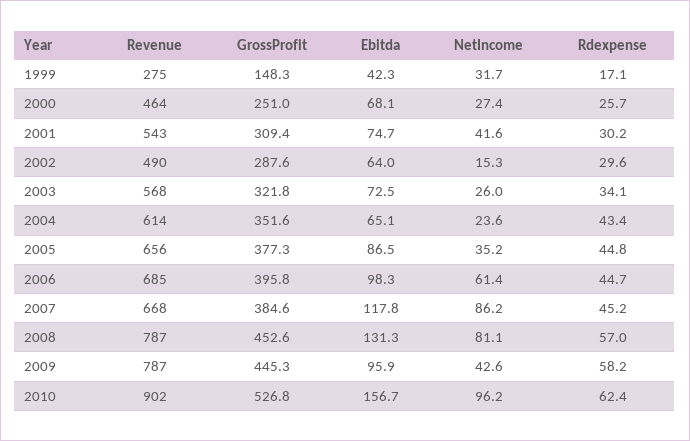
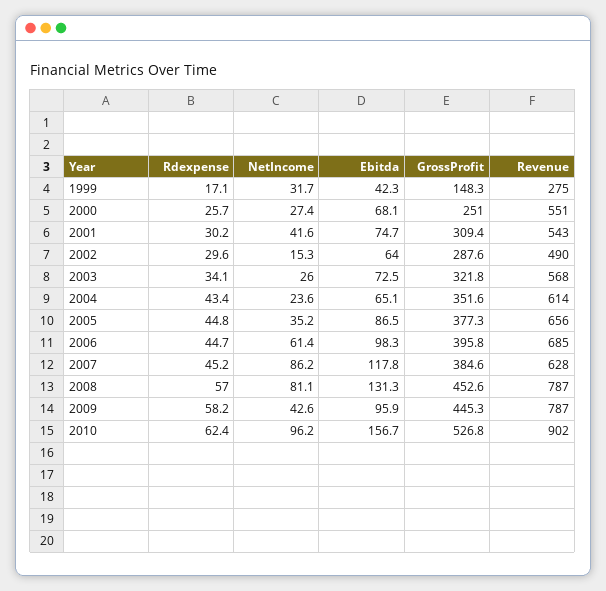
  {
    "Revenue": {
      "1999": 275,
-     "2000": 464,
+     "2000": 551,
      "2001": 543,
      "2002": 490,
      "2003": 568,
      "2004": 614,
      "2005": 656,
      "2006": 685,
-     "2007": 668,
+     "2007": 628,
      "2008": 787,
      "2009": 787,
      "2010": 902
    },
    "GrossProfit": {
      "1999": 148.3,
      "2000": 251,
      "2001": 309.4,
      "2002": 287.6,
      "2003": 321.8,
      "2004": 351.6,
      "2005": 377.3,
      "2006": 395.8,
      "2007": 384.6,
      "2008": 452.6,
      "2009": 445.3,
      "2010": 526.8
    },
    "Ebitda": {
      "1999": 42.3,
      "2000": 68.1,
      "2001": 74.7,
      "2002": 64,
      "2003": 72.5,
      "2004": 65.1,
      "2005": 86.5,
      "2006": 98.3,
      "2007": 117.8,
      "2008": 131.3,
      "2009": 95.9,
      "2010": 156.7
    },
    "NetIncome": {
      "1999": 31.7,
      "2000": 27.4,
      "2001": 41.6,
      "2002": 15.3,
      "2003": 26,
      "2004": 23.6,
      "2005": 35.2,
      "2006": 61.4,
      "2007": 86.2,
      "2008": 81.1,
      "2009": 42.6,
      "2010": 96.2
    },
    "Rdexpense": {
      "1999": 17.1,
      "2000": 25.7,
      "2001": 30.2,
      "2002": 29.6,
      "2003": 34.1,
      "2004": 43.4,
      "2005": 44.8,
      "2006": 44.7,
      "2007": 45.2,
      "2008": 57,
      "2009": 58.2,
      "2010": 62.4
    }
  }

